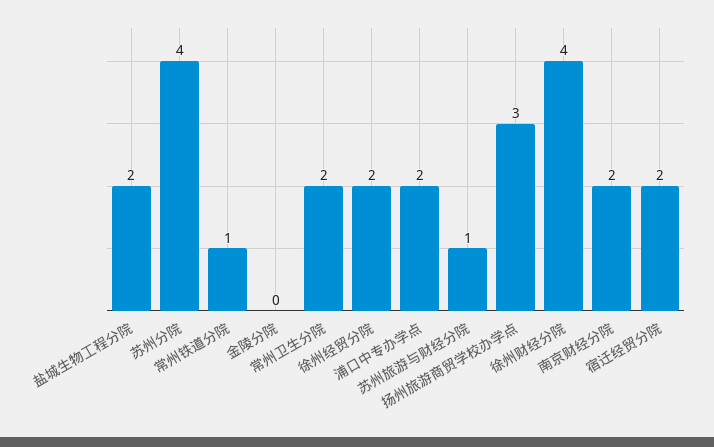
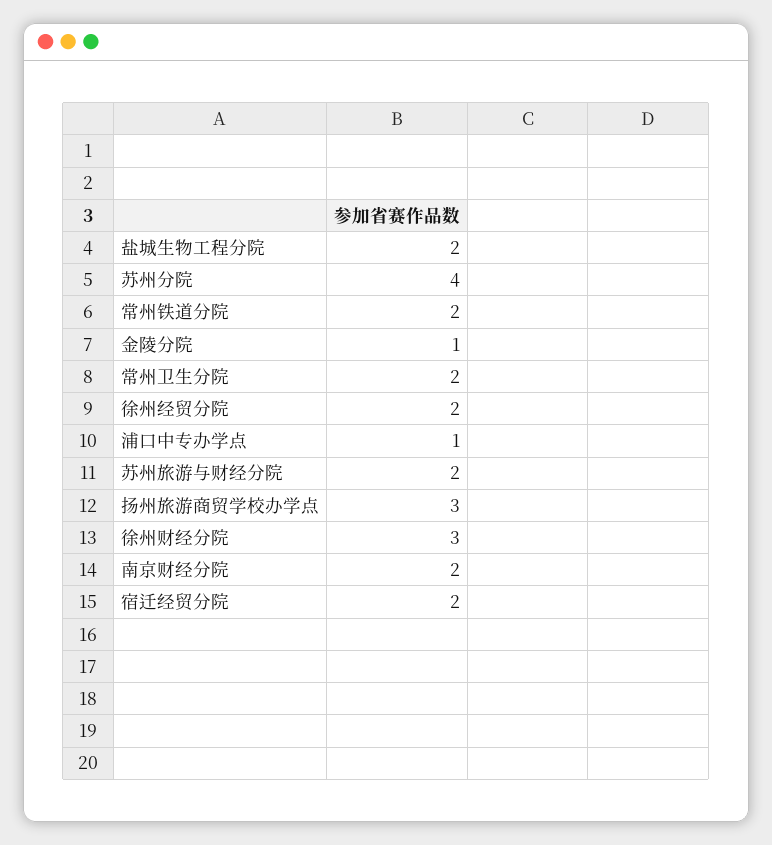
  {
    "盐城生物工程分院": 2,
    "苏州分院": 4,
-   "常州铁道分院": 1,
+   "常州铁道分院": 2,
-   "金陵分院": 0,
+   "金陵分院": 1,
    "常州卫生分院": 2,
    "徐州经贸分院": 2,
-   "浦口中专办学点": 2,
+   "浦口中专办学点": 1,
-   "苏州旅游与财经分院": 1,
+   "苏州旅游与财经分院": 2,
    "扬州旅游商贸学校办学点": 3,
-   "徐州财经分院": 4,
+   "徐州财经分院": 3,
    "南京财经分院": 2,
    "宿迁经贸分院": 2
  }

